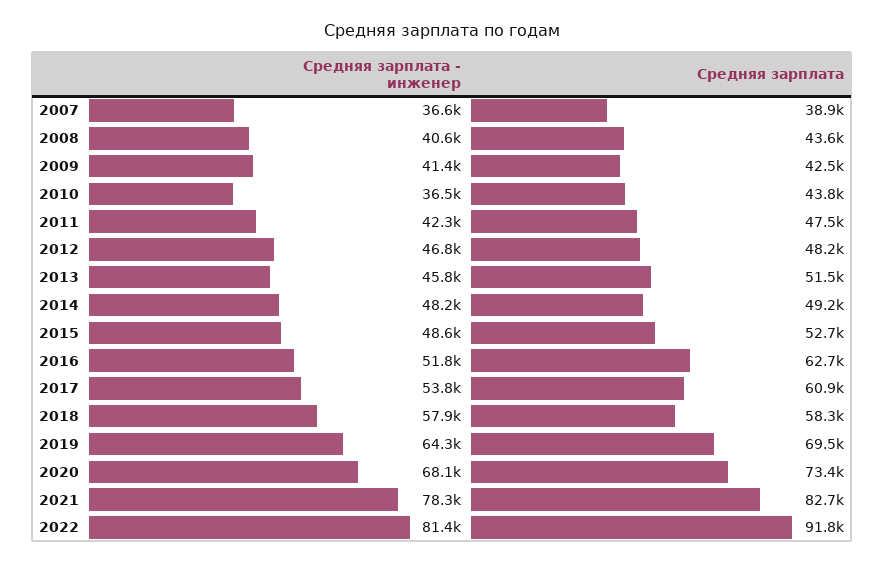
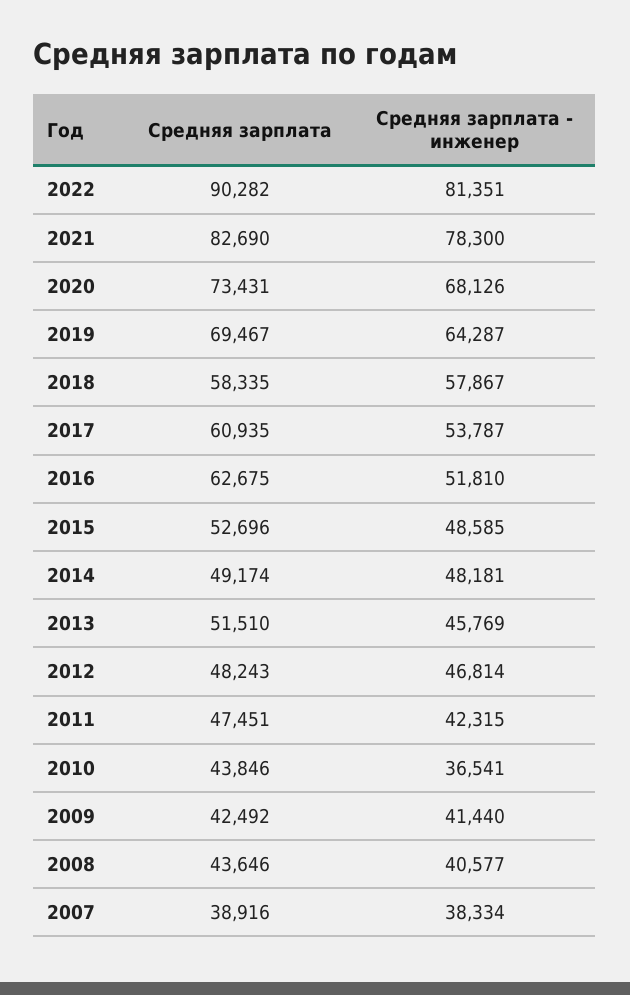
  {
    "Средняя зарплата - инженер": {
-     "2007": 36600,
+     "2007": 38334,
      "2008": 40577,
      "2009": 41440,
      "2010": 36541,
      "2011": 42315,
      "2012": 46814,
      "2013": 45769,
      "2014": 48181,
      "2015": 48585,
      "2016": 51810,
      "2017": 53787,
      "2018": 57867,
      "2019": 64287,
      "2020": 68126,
      "2021": 78300,
      "2022": 81351
    },
    "Средняя зарплата": {
      "2007": 38916,
      "2008": 43646,
      "2009": 42492,
      "2010": 43846,
      "2011": 47451,
      "2012": 48243,
      "2013": 51510,
      "2014": 49174,
      "2015": 52696,
      "2016": 62675,
      "2017": 60935,
      "2018": 58335,
      "2019": 69467,
      "2020": 73431,
      "2021": 82690,
-     "2022": 91800
+     "2022": 90282
    }
  }

